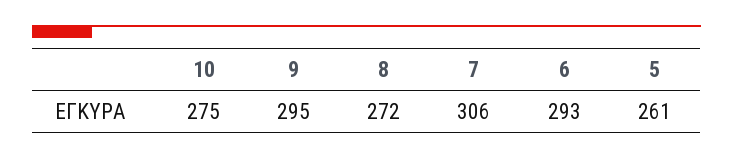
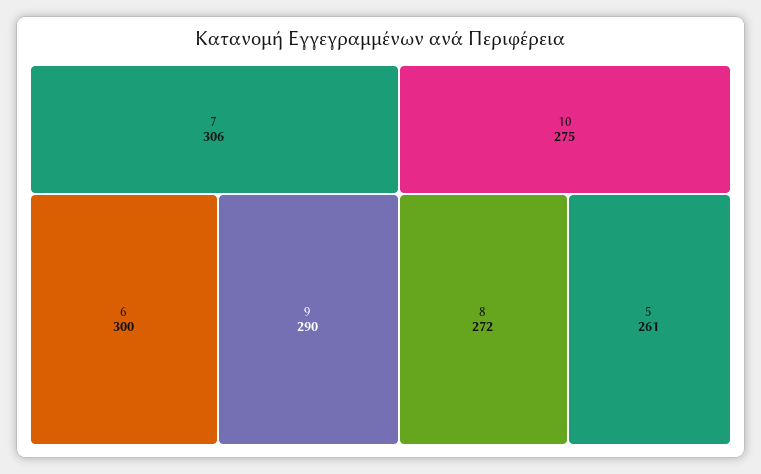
  {
    "10": 275,
-   "9": 295,
+   "9": 290,
    "8": 272,
    "7": 306,
-   "6": 293,
+   "6": 300,
    "5": 261
  }

